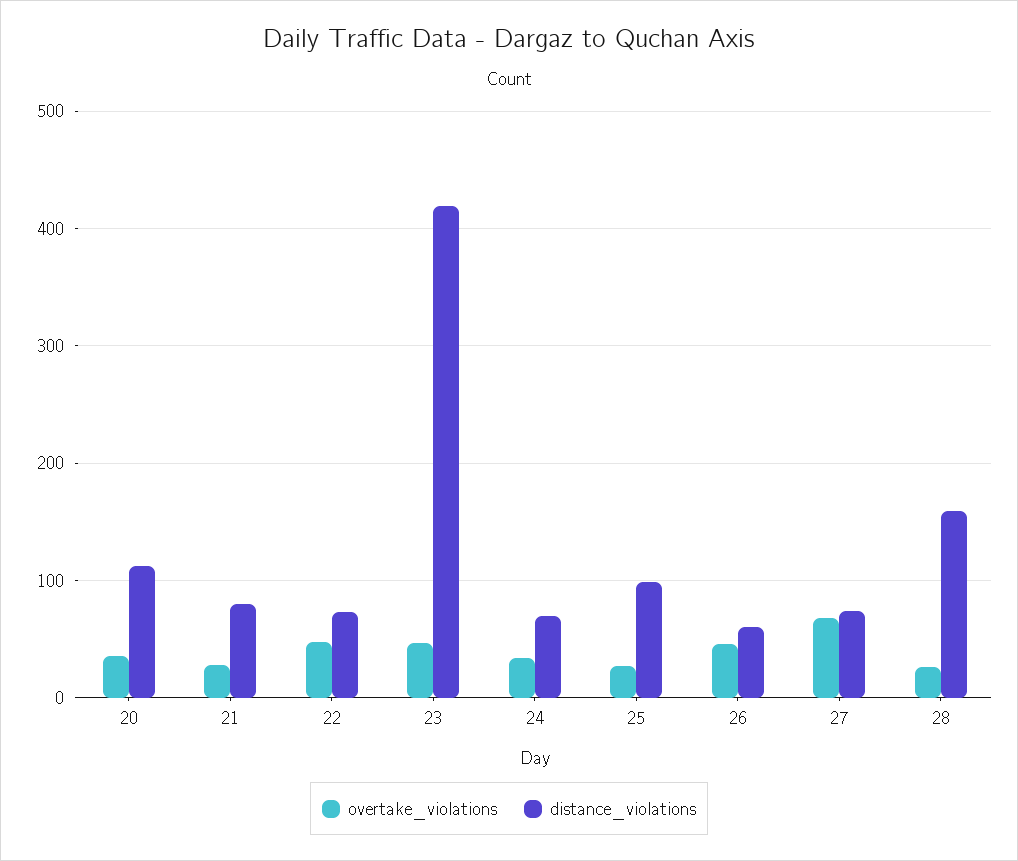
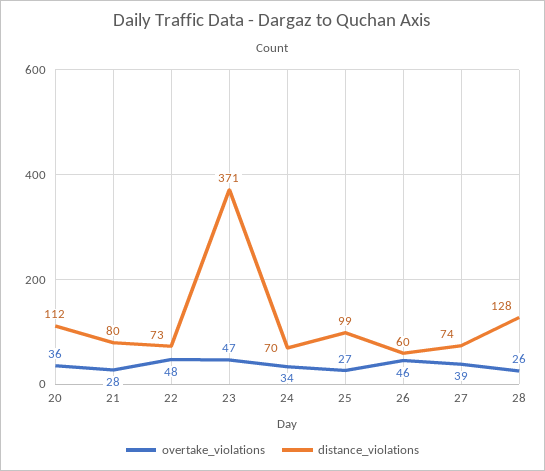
  {
    "overtake_violations": {
      "20": 36,
      "21": 28,
      "22": 48,
      "23": 47,
      "24": 34,
      "25": 27,
      "26": 46,
-     "27": 70,
+     "27": 39,
      "28": 26
    },
    "distance_violations": {
      "20": 112,
      "21": 80,
      "22": 73,
-     "23": 420,
+     "23": 371,
      "24": 70,
      "25": 99,
      "26": 60,
      "27": 74,
-     "28": 160
+     "28": 128
    }
  }

